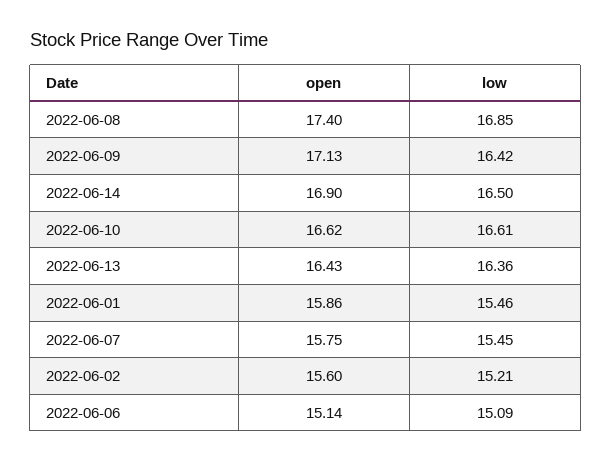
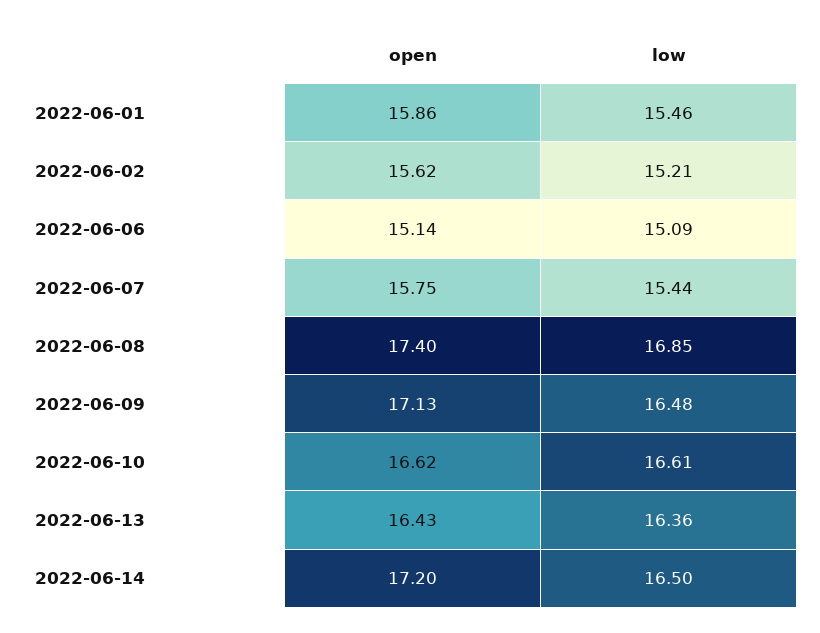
  {
    "open": {
      "2022-06-08": 17.4,
      "2022-06-09": 17.13,
-     "2022-06-14": 16.9,
+     "2022-06-14": 17.2,
      "2022-06-10": 16.62,
      "2022-06-13": 16.43,
      "2022-06-01": 15.86,
      "2022-06-07": 15.75,
-     "2022-06-02": 15.6,
+     "2022-06-02": 15.62,
      "2022-06-06": 15.14
    },
    "low": {
      "2022-06-08": 16.85,
-     "2022-06-09": 16.42,
+     "2022-06-09": 16.48,
      "2022-06-14": 16.5,
      "2022-06-10": 16.61,
      "2022-06-13": 16.36,
      "2022-06-01": 15.46,
-     "2022-06-07": 15.45,
+     "2022-06-07": 15.44,
      "2022-06-02": 15.21,
      "2022-06-06": 15.09
    }
  }

